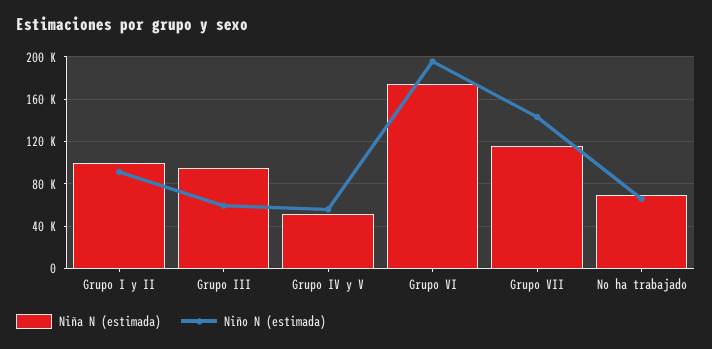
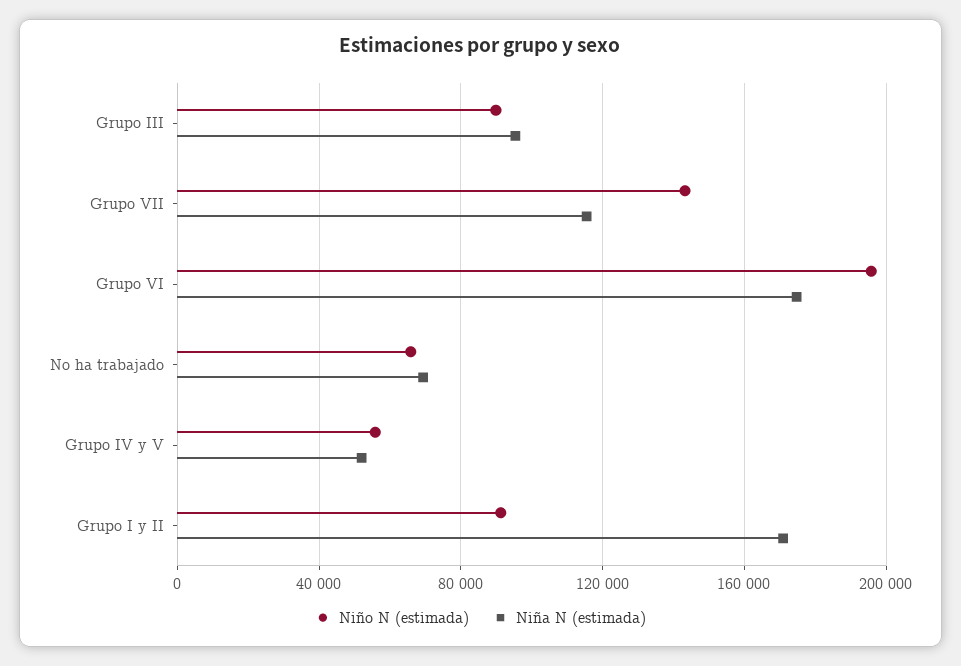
  {
    "Niña N (estimada)": {
-     "Grupo I y II": 100000,
+     "Grupo I y II": 170000,
      "Grupo III": 95000,
      "Grupo IV y V": 50000,
      "Grupo VI": 175000,
      "Grupo VII": 115000,
      "No ha trabajado": 70000
    },
    "Niño N (estimada)": {
      "Grupo I y II": 90000,
-     "Grupo III": 60000,
+     "Grupo III": 90000,
      "Grupo IV y V": 55000,
      "Grupo VI": 195000,
      "Grupo VII": 145000,
      "No ha trabajado": 65000
    }
  }

